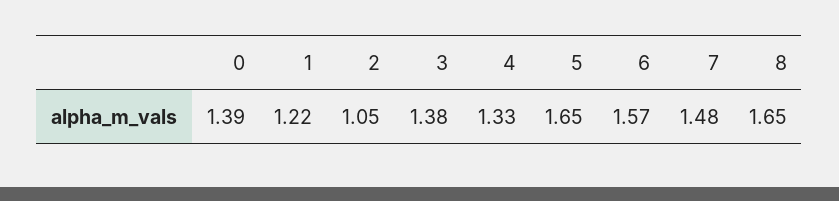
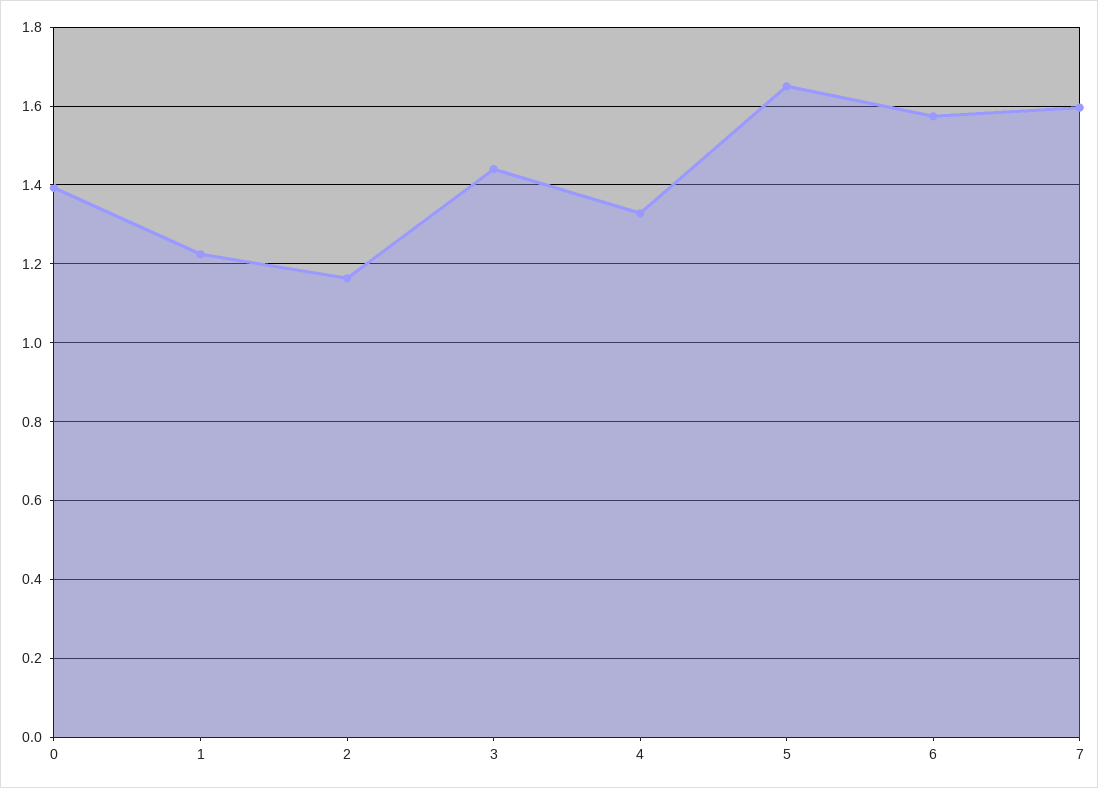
  {
    "0": 1.39,
    "1": 1.22,
-   "2": 1.05,
+   "2": 1.16,
-   "3": 1.38,
+   "3": 1.44,
    "4": 1.33,
    "5": 1.65,
    "6": 1.57,
-   "7": 1.48,
+   "7": 1.6
-   "8": 1.65
  }

